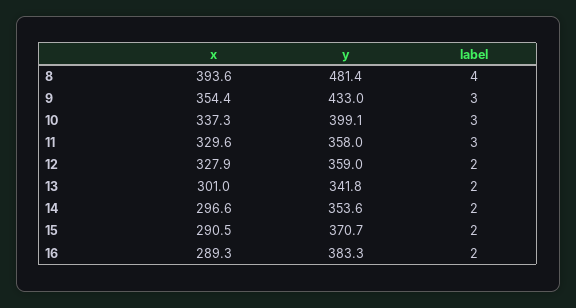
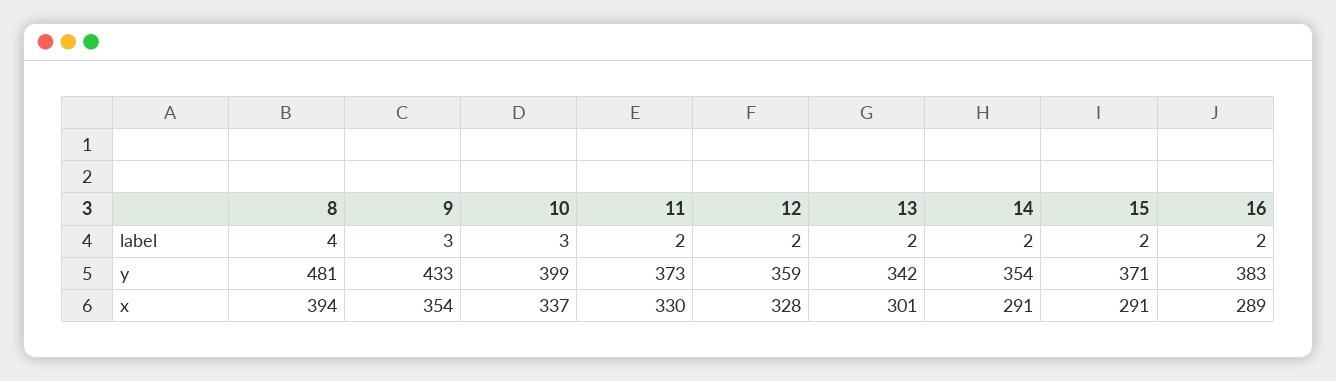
  {
    "x": {
      "8": 393.6,
      "9": 354.4,
      "10": 337.3,
      "11": 329.6,
      "12": 327.9,
      "13": 301,
-     "14": 296.6,
+     "14": 291,
      "15": 290.5,
      "16": 289.3
    },
    "y": {
      "8": 481.4,
      "9": 433,
      "10": 399.1,
-     "11": 358,
+     "11": 373,
      "12": 359,
      "13": 341.8,
      "14": 353.6,
      "15": 370.7,
      "16": 383.3
    },
    "label": {
      "8": 4,
      "9": 3,
      "10": 3,
-     "11": 3,
+     "11": 2,
      "12": 2,
      "13": 2,
      "14": 2,
      "15": 2,
      "16": 2
    }
  }

